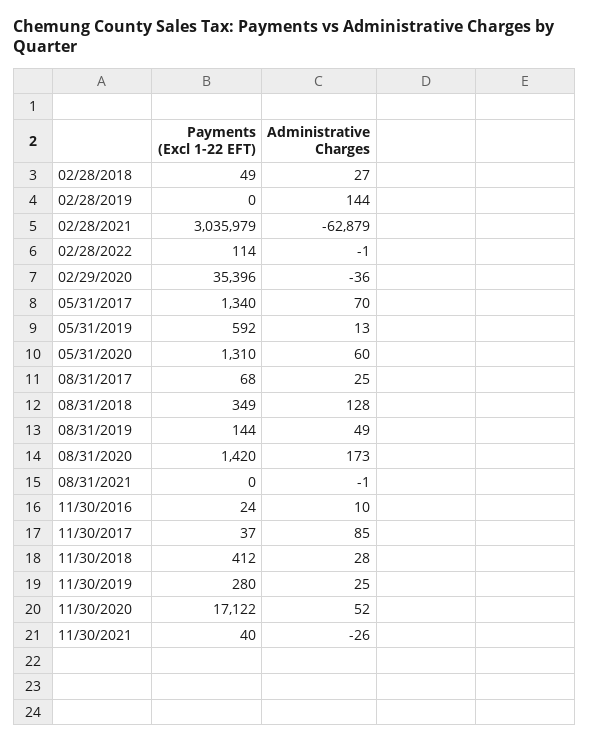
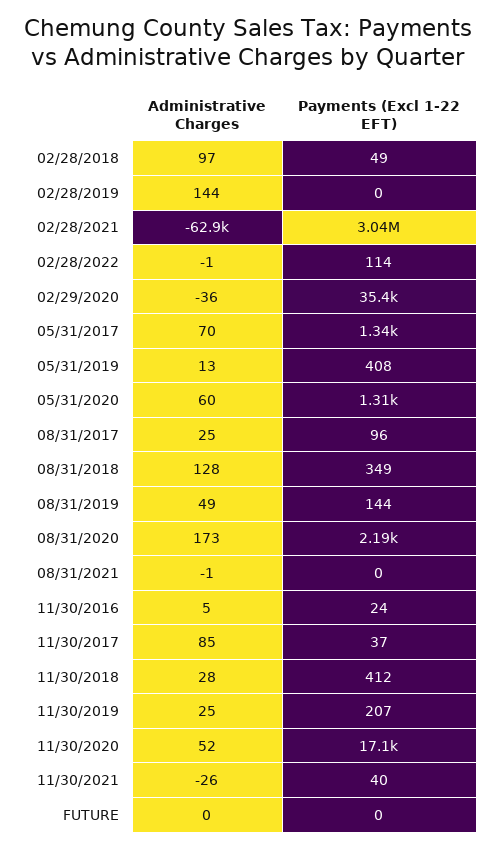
  {
    "Payments (Excl 1-22 EFT)": {
      "02/28/2018": 49,
      "02/28/2019": 0,
      "02/28/2021": 3035979,
      "02/28/2022": 114,
      "02/29/2020": 35396,
      "05/31/2017": 1340,
-     "05/31/2019": 592,
+     "05/31/2019": 408,
      "05/31/2020": 1310,
-     "08/31/2017": 68,
+     "08/31/2017": 96,
      "08/31/2018": 349,
      "08/31/2019": 144,
-     "08/31/2020": 1420,
+     "08/31/2020": 2190,
      "08/31/2021": 0,
      "11/30/2016": 24,
      "11/30/2017": 37,
      "11/30/2018": 412,
-     "11/30/2019": 280,
+     "11/30/2019": 207,
      "11/30/2020": 17122,
-     "11/30/2021": 40
+     "11/30/2021": 40,
+     "FUTURE": 0
    },
    "Administrative Charges": {
-     "02/28/2018": 27,
+     "02/28/2018": 97,
      "02/28/2019": 144,
      "02/28/2021": -62879,
      "02/28/2022": -1,
      "02/29/2020": -36,
      "05/31/2017": 70,
      "05/31/2019": 13,
      "05/31/2020": 60,
      "08/31/2017": 25,
      "08/31/2018": 128,
      "08/31/2019": 49,
      "08/31/2020": 173,
      "08/31/2021": -1,
-     "11/30/2016": 10,
+     "11/30/2016": 5,
      "11/30/2017": 85,
      "11/30/2018": 28,
      "11/30/2019": 25,
      "11/30/2020": 52,
-     "11/30/2021": -26
+     "11/30/2021": -26,
+     "FUTURE": 0
    }
  }

